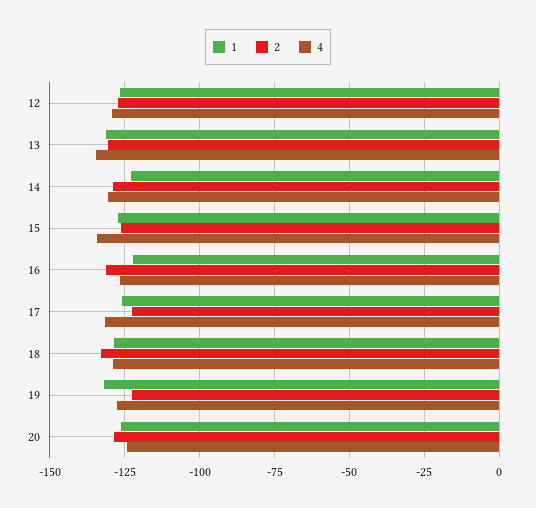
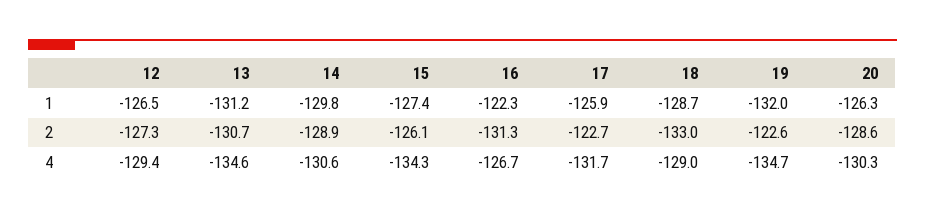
  {
    "1": {
      "12": -126.5,
      "13": -131.2,
-     "14": -122.5,
+     "14": -129.8,
      "15": -127.4,
      "16": -122.3,
      "17": -125.9,
      "18": -128.7,
      "19": -132,
      "20": -126.3
    },
    "2": {
      "12": -127.3,
      "13": -130.7,
      "14": -128.9,
      "15": -126.1,
      "16": -131.3,
      "17": -122.7,
      "18": -133,
      "19": -122.6,
      "20": -128.6
    },
    "4": {
      "12": -129.4,
      "13": -134.6,
      "14": -130.6,
      "15": -134.3,
      "16": -126.7,
      "17": -131.7,
      "18": -129,
-     "19": -127.5,
+     "19": -134.7,
-     "20": -125
+     "20": -130.3
    }
  }

